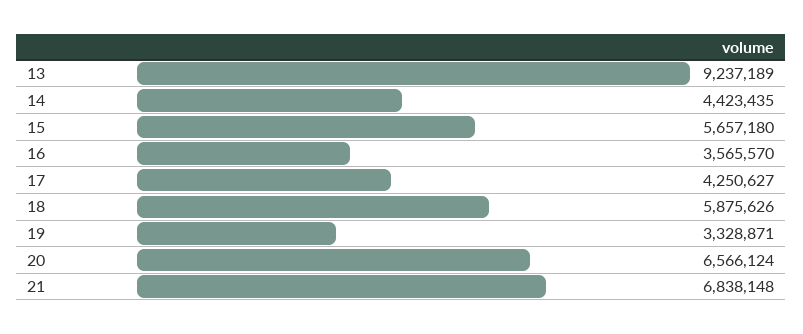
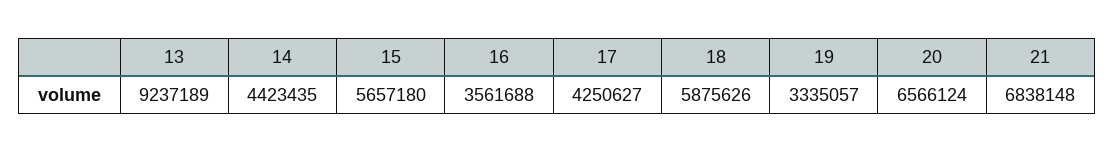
  {
    "13": 9237189,
    "14": 4423435,
    "15": 5657180,
-   "16": 3565570,
+   "16": 3561688,
    "17": 4250627,
    "18": 5875626,
-   "19": 3328871,
+   "19": 3335057,
    "20": 6566124,
    "21": 6838148
  }

